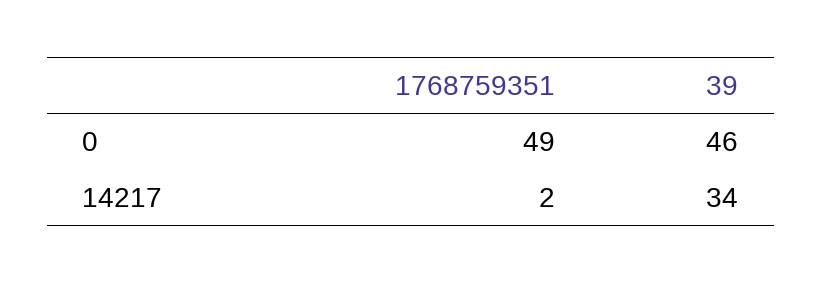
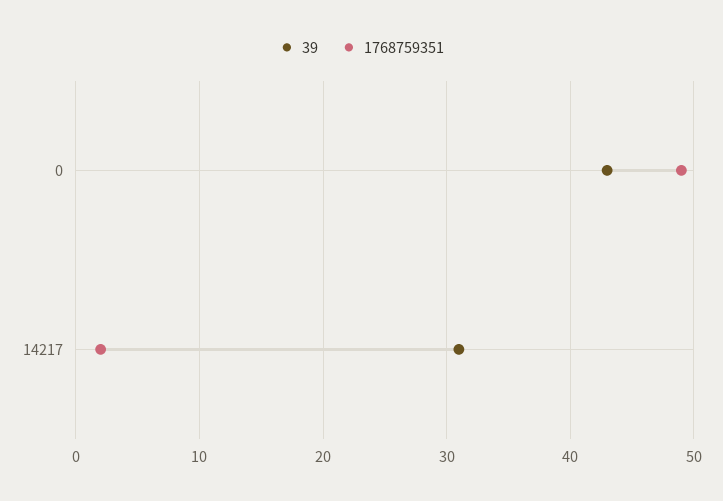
  {
    "1768759351": {
      "0": 49,
      "14217": 2
    },
    "39": {
-     "0": 46,
+     "0": 43,
-     "14217": 34
+     "14217": 31
    }
  }

